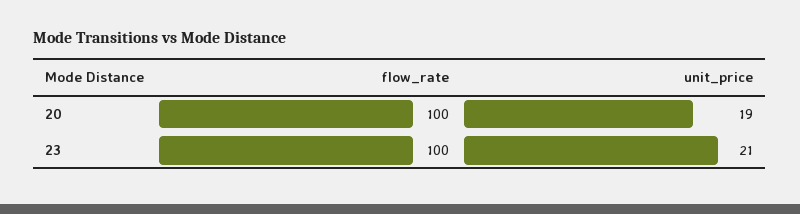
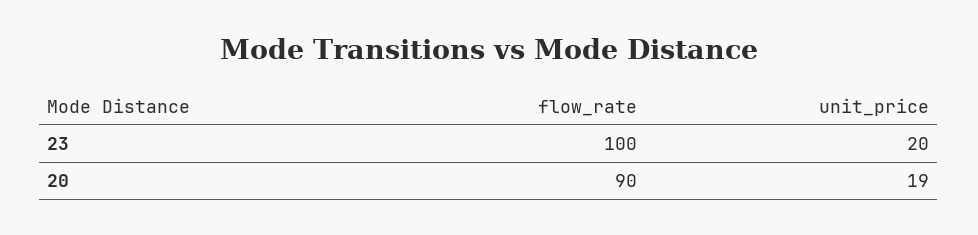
  {
    "flow_rate": {
-     "20": 100,
+     "20": 90,
      "23": 100
    },
    "unit_price": {
      "20": 19,
-     "23": 21
+     "23": 20
    }
  }

